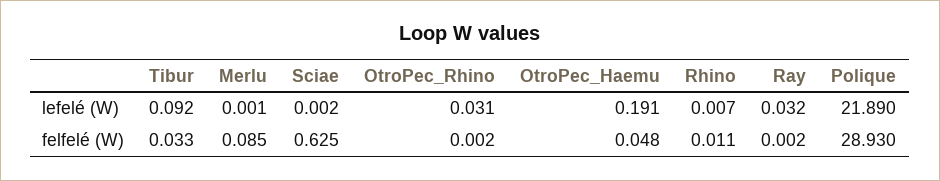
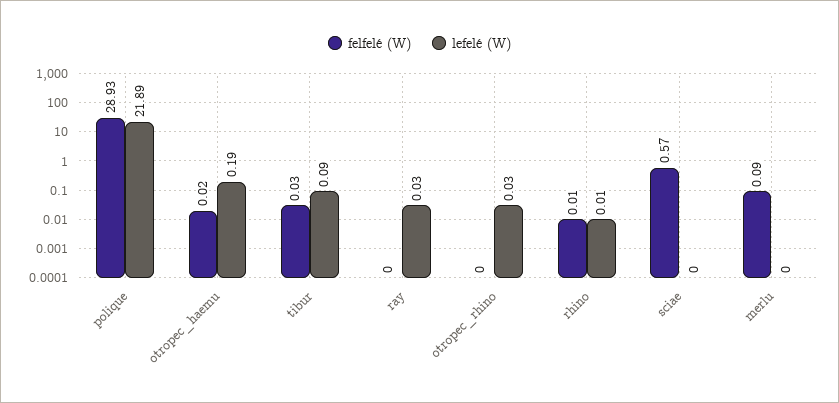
  {
    "lefelé (W)": {
      "Tibur": 0.092,
      "Merlu": 0.001,
      "Sciae": 0.002,
      "OtroPec_Rhino": 0.031,
      "OtroPec_Haemu": 0.191,
      "Rhino": 0.007,
      "Ray": 0.032,
      "Polique": 21.89
    },
    "felfelé (W)": {
      "Tibur": 0.033,
      "Merlu": 0.085,
-     "Sciae": 0.625,
+     "Sciae": 0.57,
      "OtroPec_Rhino": 0.002,
-     "OtroPec_Haemu": 0.048,
+     "OtroPec_Haemu": 0.02,
      "Rhino": 0.011,
      "Ray": 0.002,
      "Polique": 28.93
    }
  }

